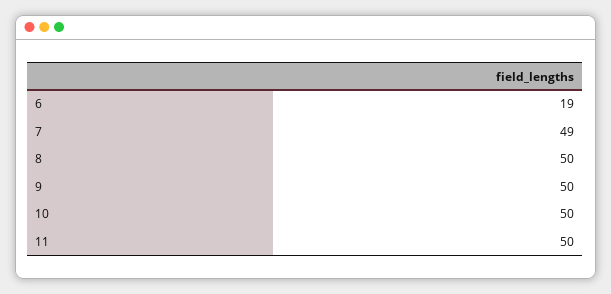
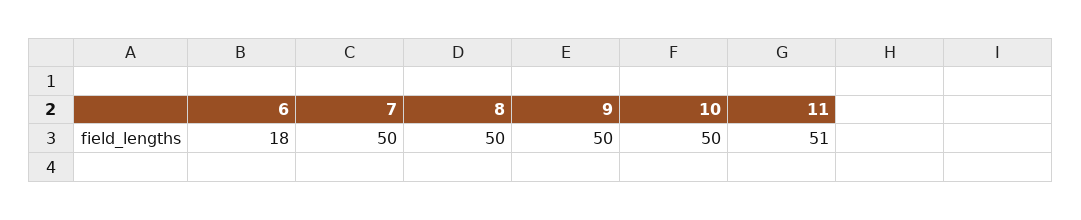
  {
-   "6": 19,
+   "6": 18,
-   "7": 49,
+   "7": 50,
    "8": 50,
    "9": 50,
    "10": 50,
-   "11": 50
+   "11": 51
  }

